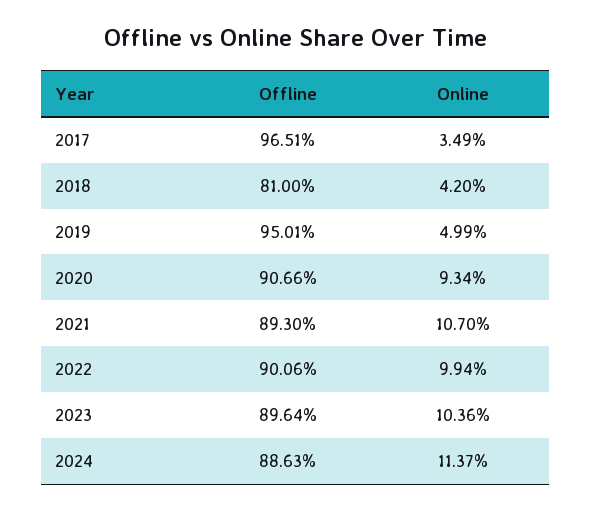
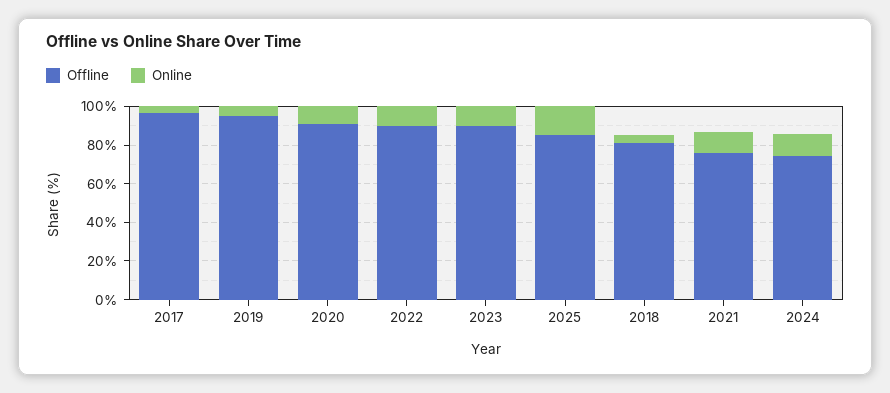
  {
    "Offline": {
      "2017": 96.51,
      "2018": 81,
      "2019": 95.01,
      "2020": 90.66,
-     "2021": 89.3,
+     "2021": 75,
      "2022": 90.06,
      "2023": 89.64,
-     "2024": 88.63
+     "2024": 75,
+     "2025": 85
    },
    "Online": {
      "2017": 3.49,
      "2018": 4.2,
      "2019": 4.99,
      "2020": 9.34,
      "2021": 10.7,
      "2022": 9.94,
      "2023": 10.36,
-     "2024": 11.37
+     "2024": 11.37,
+     "2025": 15
    }
  }

